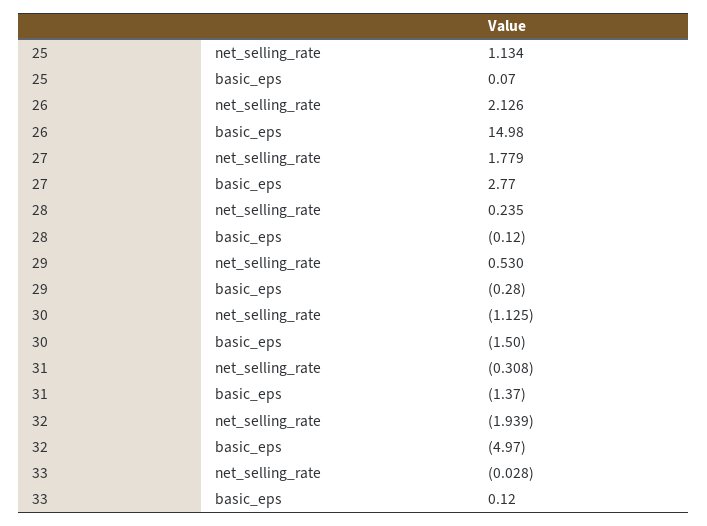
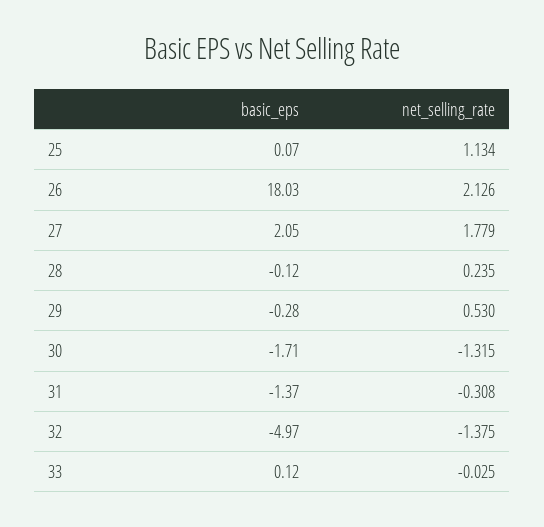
  {
    "25": {
      "net_selling_rate": 1.134,
      "basic_eps": 0.07
    },
    "26": {
      "net_selling_rate": 2.126,
-     "basic_eps": 14.98
+     "basic_eps": 18.03
    },
    "27": {
      "net_selling_rate": 1.779,
-     "basic_eps": 2.77
+     "basic_eps": 2.05
    },
    "28": {
      "net_selling_rate": 0.235,
      "basic_eps": -0.12
    },
    "29": {
      "net_selling_rate": 0.53,
      "basic_eps": -0.28
    },
    "30": {
-     "net_selling_rate": -1.125,
+     "net_selling_rate": -1.315,
-     "basic_eps": -1.5
+     "basic_eps": -1.71
    },
    "31": {
      "net_selling_rate": -0.308,
      "basic_eps": -1.37
    },
    "32": {
-     "net_selling_rate": -1.939,
+     "net_selling_rate": -1.375,
      "basic_eps": -4.97
    },
    "33": {
-     "net_selling_rate": -0.028,
+     "net_selling_rate": -0.025,
      "basic_eps": 0.12
    }
  }

